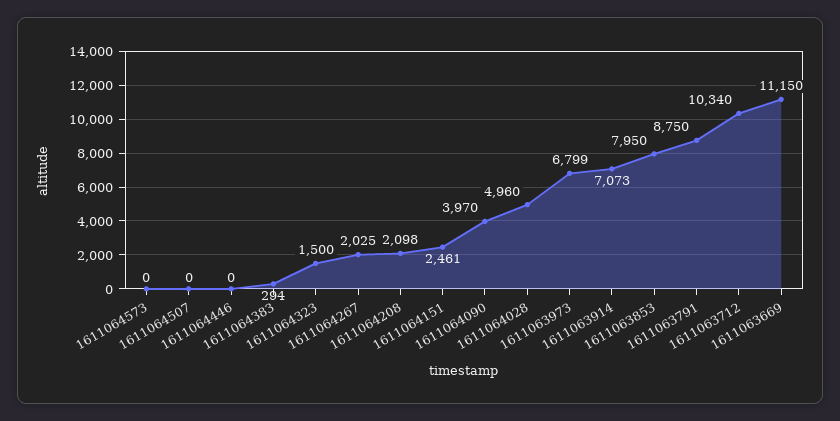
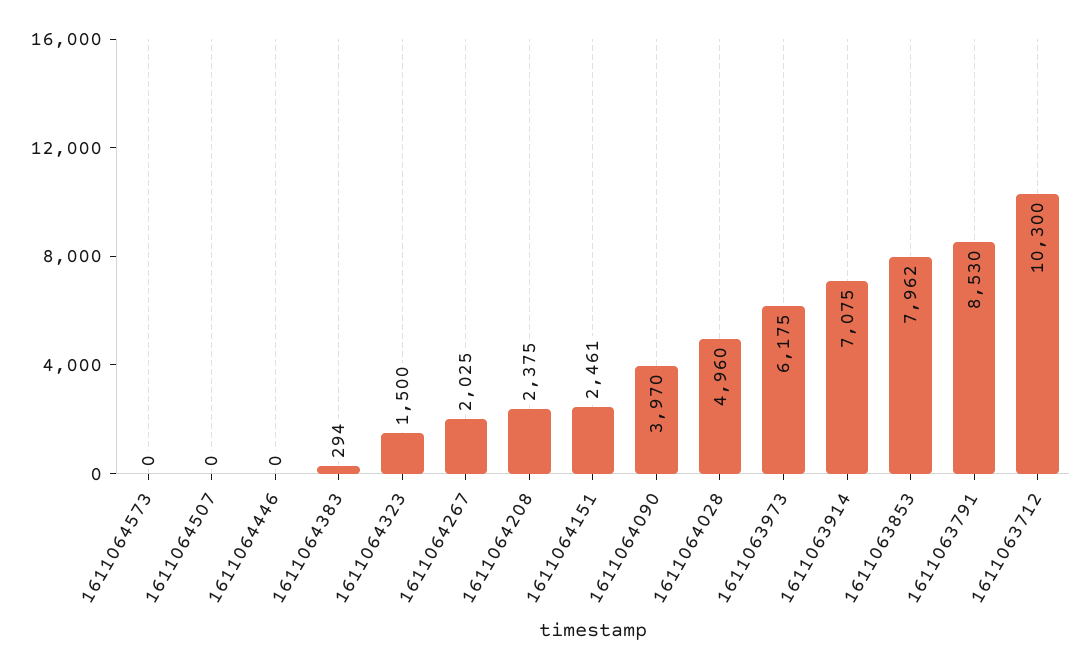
  {
    "1611064573": 0,
    "1611064507": 0,
    "1611064446": 0,
    "1611064383": 294,
    "1611064323": 1500,
    "1611064267": 2025,
-   "1611064208": 2098,
+   "1611064208": 2375,
    "1611064151": 2461,
    "1611064090": 3970,
    "1611064028": 4960,
-   "1611063973": 6799,
+   "1611063973": 6175,
-   "1611063914": 7073,
+   "1611063914": 7075,
-   "1611063853": 7950,
+   "1611063853": 7962,
-   "1611063791": 8750,
+   "1611063791": 8530,
-   "1611063712": 10340,
+   "1611063712": 10300
-   "1611063669": 11150
  }

